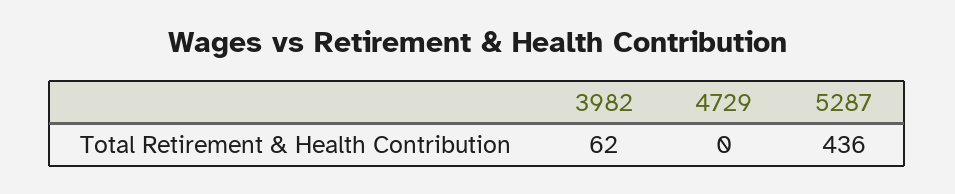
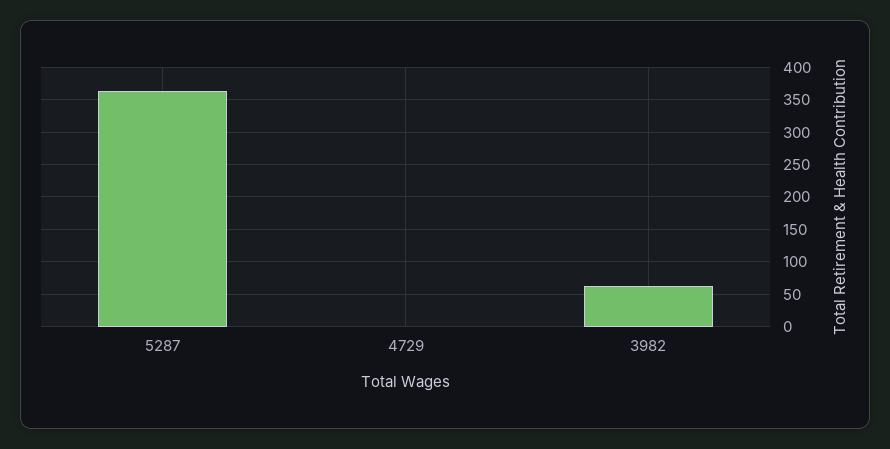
  {
    "3982": 62,
    "4729": 0,
-   "5287": 436
+   "5287": 360
  }

